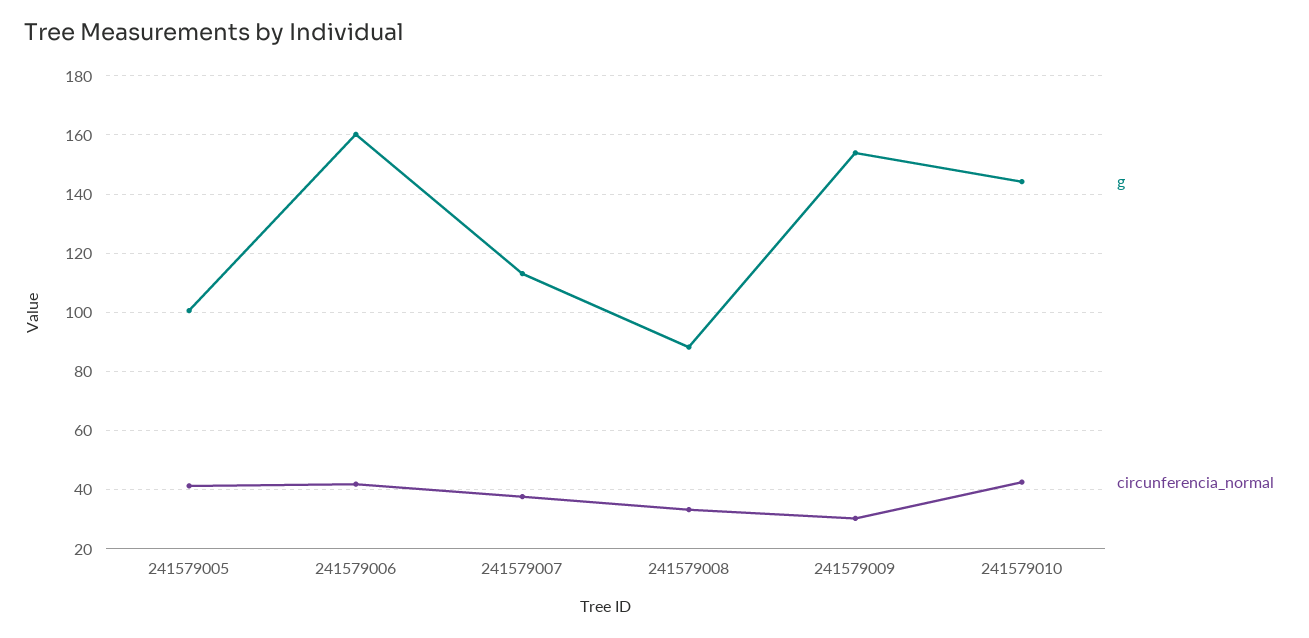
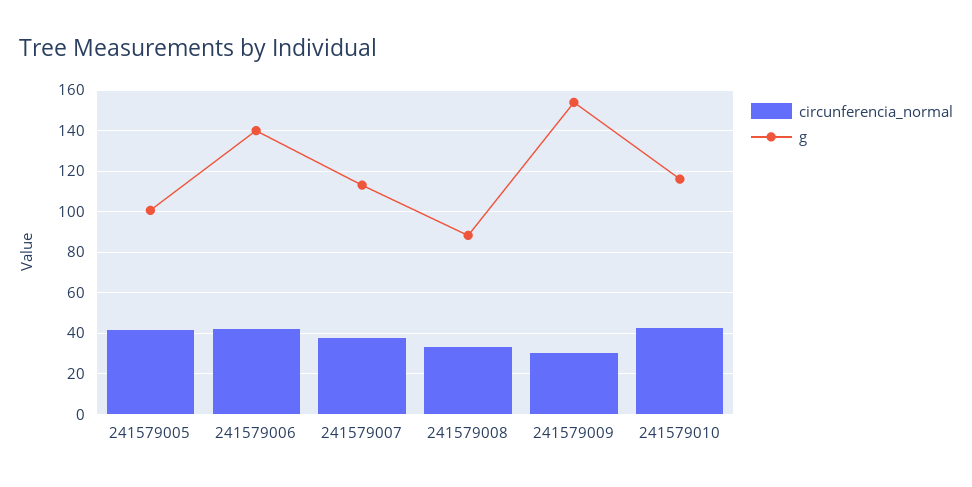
  {
    "g": {
      "241579005": 100,
-     "241579006": 160,
+     "241579006": 140,
      "241579007": 112.5,
      "241579008": 87.5,
      "241579009": 155,
-     "241579010": 145
+     "241579010": 115
    },
    "circunferencia_normal": {
      "241579005": 42.5,
      "241579006": 42.5,
      "241579007": 37.5,
      "241579008": 32.5,
      "241579009": 30,
      "241579010": 42.5
    }
  }

